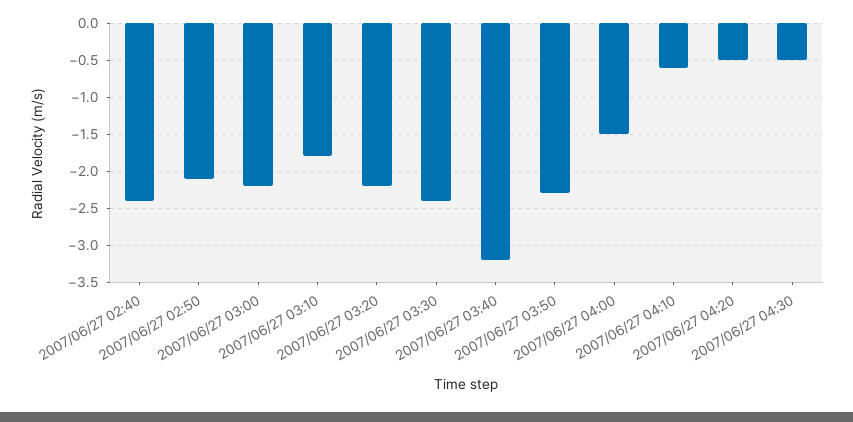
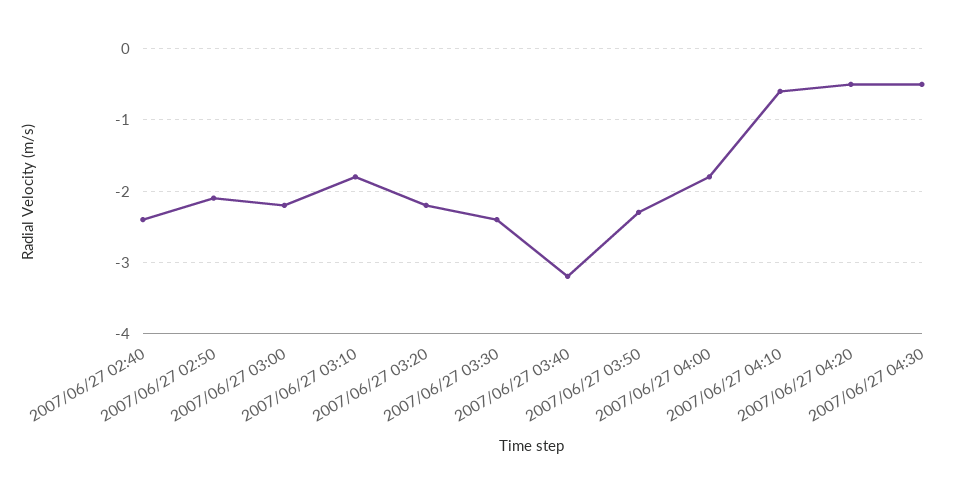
  {
    "2007/06/27 02:40": -2.4,
    "2007/06/27 02:50": -2.1,
    "2007/06/27 03:00": -2.2,
    "2007/06/27 03:10": -1.8,
    "2007/06/27 03:20": -2.2,
    "2007/06/27 03:30": -2.4,
    "2007/06/27 03:40": -3.2,
    "2007/06/27 03:50": -2.3,
-   "2007/06/27 04:00": -1.5,
+   "2007/06/27 04:00": -1.8,
    "2007/06/27 04:10": -0.6,
    "2007/06/27 04:20": -0.5,
    "2007/06/27 04:30": -0.5
  }

